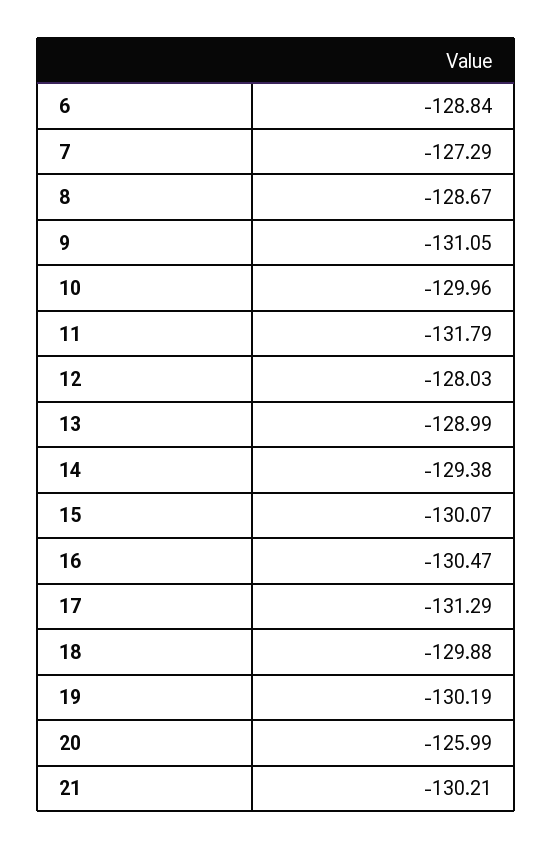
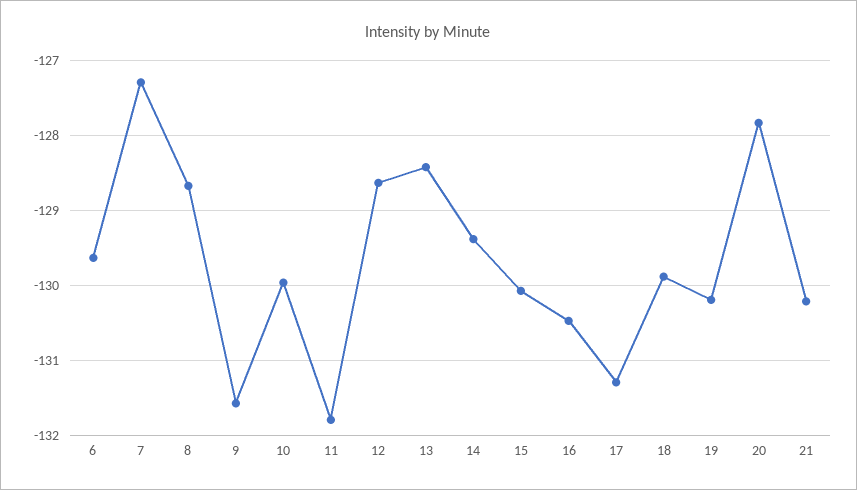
  {
-   "6": -128.84,
+   "6": -129.6,
    "7": -127.29,
    "8": -128.67,
-   "9": -131.05,
+   "9": -131.6,
    "10": -129.96,
    "11": -131.79,
-   "12": -128.03,
+   "12": -128.6,
-   "13": -128.99,
+   "13": -128.4,
    "14": -129.38,
    "15": -130.07,
    "16": -130.47,
    "17": -131.29,
    "18": -129.88,
    "19": -130.19,
-   "20": -125.99,
+   "20": -127.8,
    "21": -130.21
  }

